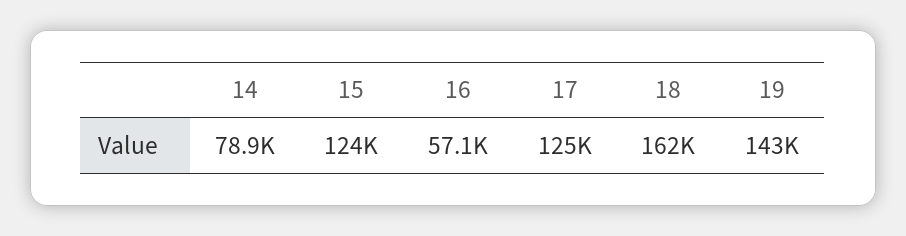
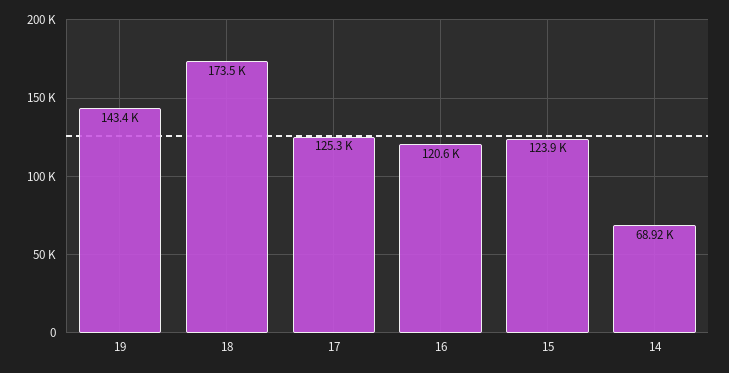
  {
-   "14": 78900,
+   "14": 68920,
    "15": 123900,
-   "16": 57100,
+   "16": 120600,
    "17": 125300,
-   "18": 162000,
+   "18": 173500,
    "19": 143400
  }

